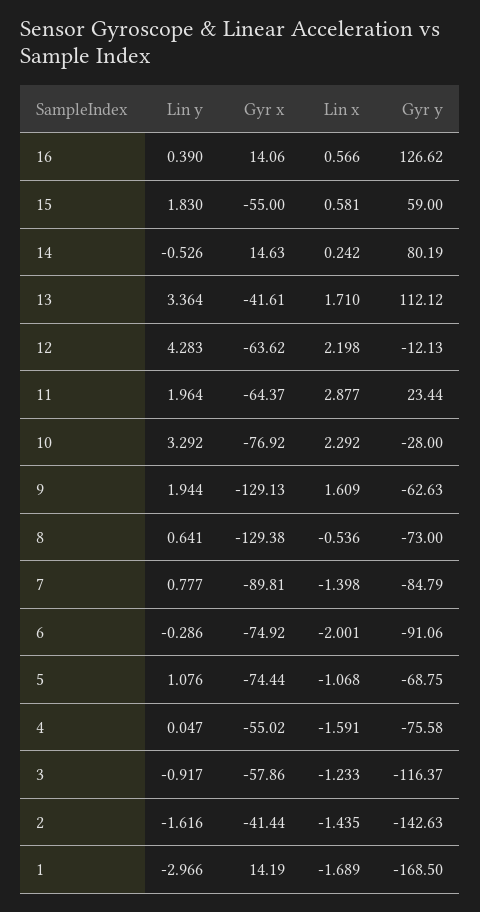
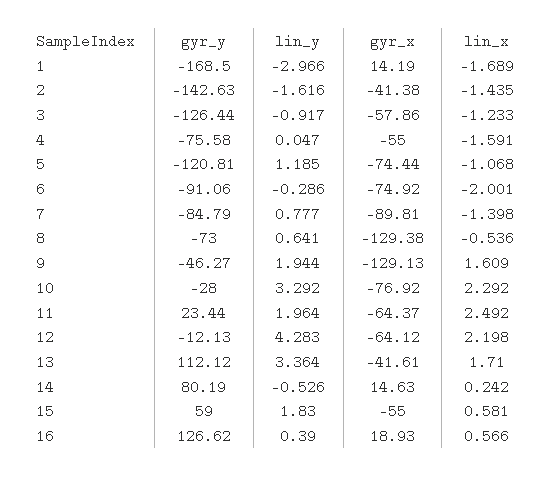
  {
    "Lin y": {
      "16": 0.39,
      "15": 1.83,
      "14": -0.526,
      "13": 3.364,
      "12": 4.283,
      "11": 1.964,
      "10": 3.292,
      "9": 1.944,
      "8": 0.641,
      "7": 0.777,
      "6": -0.286,
-     "5": 1.076,
+     "5": 1.185,
      "4": 0.047,
      "3": -0.917,
      "2": -1.616,
      "1": -2.966
    },
    "Gyr x": {
-     "16": 14.06,
+     "16": 18.93,
      "15": -55,
      "14": 14.63,
      "13": -41.61,
-     "12": -63.62,
+     "12": -64.12,
      "11": -64.37,
      "10": -76.92,
      "9": -129.13,
      "8": -129.38,
      "7": -89.81,
      "6": -74.92,
      "5": -74.44,
-     "4": -55.02,
+     "4": -55,
      "3": -57.86,
-     "2": -41.44,
+     "2": -41.38,
      "1": 14.19
    },
    "Lin x": {
      "16": 0.566,
      "15": 0.581,
      "14": 0.242,
      "13": 1.71,
      "12": 2.198,
-     "11": 2.877,
+     "11": 2.492,
      "10": 2.292,
      "9": 1.609,
      "8": -0.536,
      "7": -1.398,
      "6": -2.001,
      "5": -1.068,
      "4": -1.591,
      "3": -1.233,
      "2": -1.435,
      "1": -1.689
    },
    "Gyr y": {
      "16": 126.62,
      "15": 59,
      "14": 80.19,
      "13": 112.12,
      "12": -12.13,
      "11": 23.44,
      "10": -28,
-     "9": -62.63,
+     "9": -46.27,
      "8": -73,
      "7": -84.79,
      "6": -91.06,
-     "5": -68.75,
+     "5": -120.81,
      "4": -75.58,
-     "3": -116.37,
+     "3": -126.44,
      "2": -142.63,
      "1": -168.5
    }
  }

